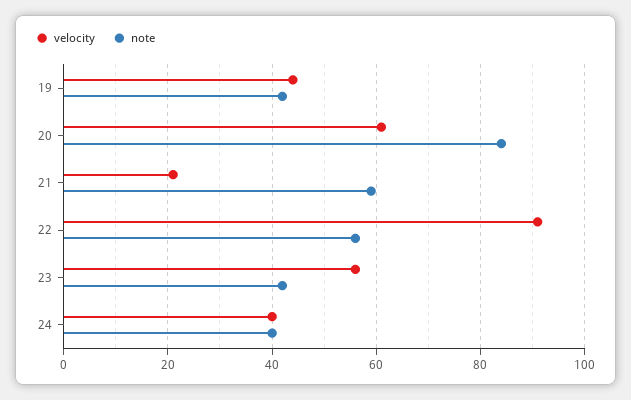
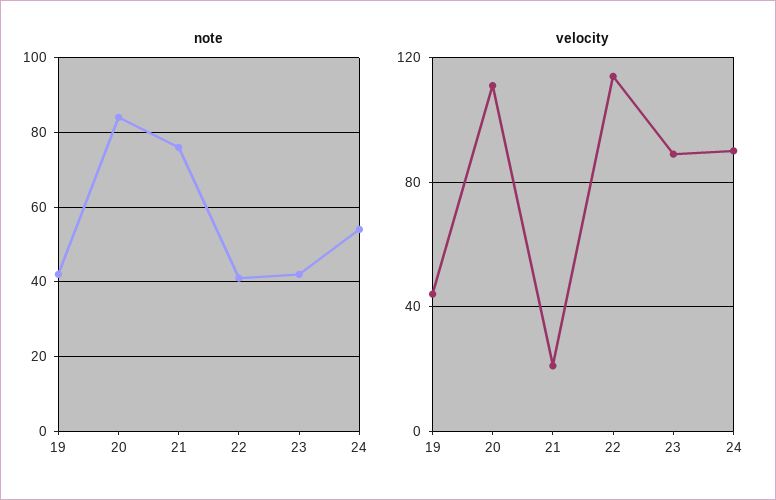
  {
    "velocity": {
      "19": 45,
-     "20": 60,
+     "20": 110,
      "21": 20,
-     "22": 90,
+     "22": 115,
-     "23": 55,
+     "23": 90,
-     "24": 40
+     "24": 90
    },
    "note": {
      "19": 40,
      "20": 85,
-     "21": 60,
+     "21": 75,
-     "22": 55,
+     "22": 40,
      "23": 40,
-     "24": 40
+     "24": 55
    }
  }

